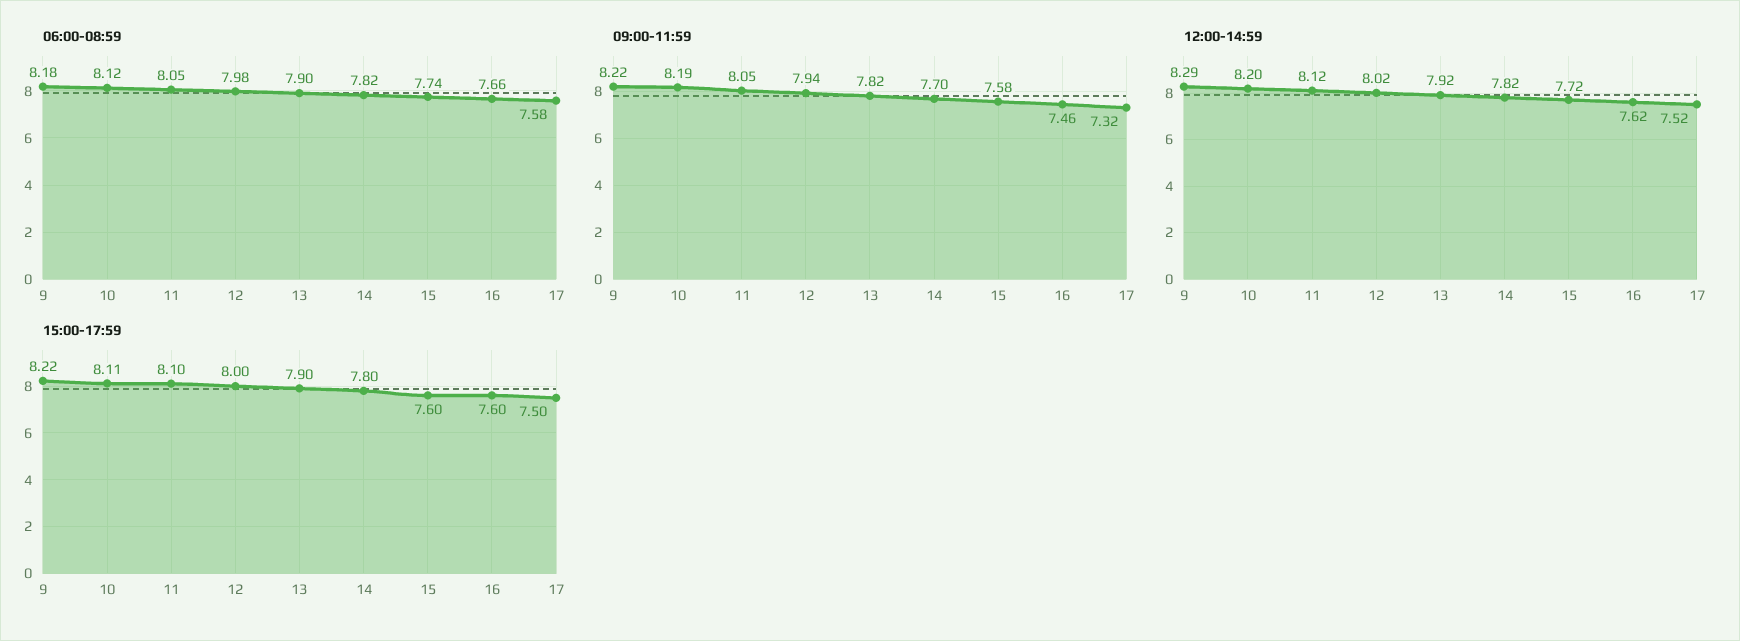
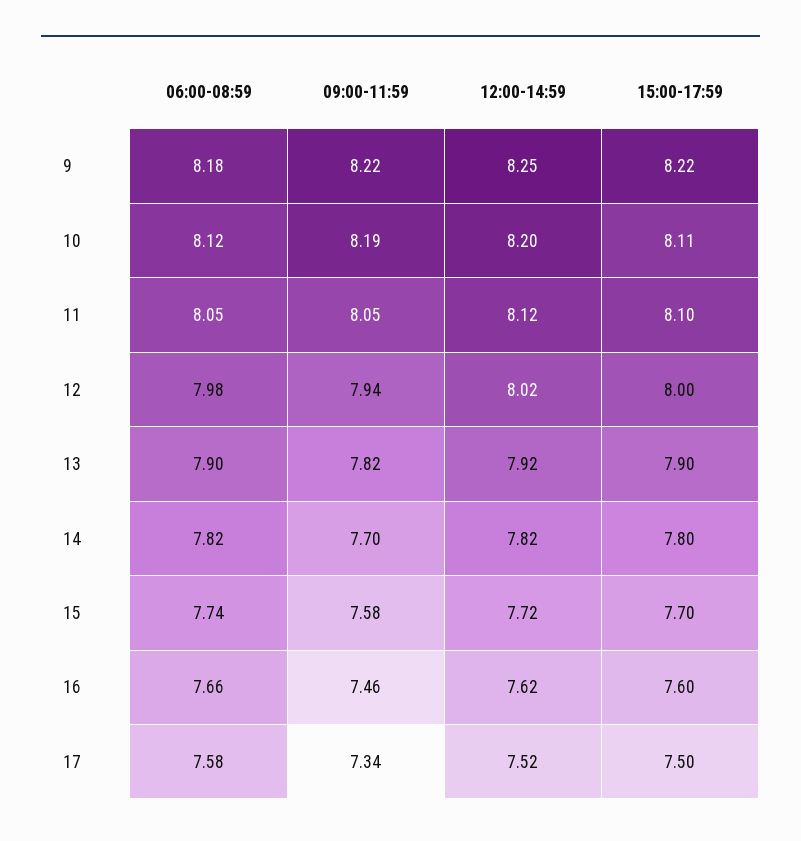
  {
    "06:00-08:59": {
      "9": 8.18,
      "10": 8.12,
      "11": 8.05,
      "12": 7.98,
      "13": 7.9,
      "14": 7.82,
      "15": 7.74,
      "16": 7.66,
      "17": 7.58
    },
    "09:00-11:59": {
      "9": 8.22,
      "10": 8.19,
      "11": 8.05,
      "12": 7.94,
      "13": 7.82,
      "14": 7.7,
      "15": 7.58,
      "16": 7.46,
-     "17": 7.32
+     "17": 7.34
    },
    "12:00-14:59": {
-     "9": 8.29,
+     "9": 8.25,
      "10": 8.2,
      "11": 8.12,
      "12": 8.02,
      "13": 7.92,
      "14": 7.82,
      "15": 7.72,
      "16": 7.62,
      "17": 7.52
    },
    "15:00-17:59": {
      "9": 8.22,
      "10": 8.11,
      "11": 8.1,
      "12": 8,
      "13": 7.9,
      "14": 7.8,
-     "15": 7.6,
+     "15": 7.7,
      "16": 7.6,
      "17": 7.5
    }
  }

